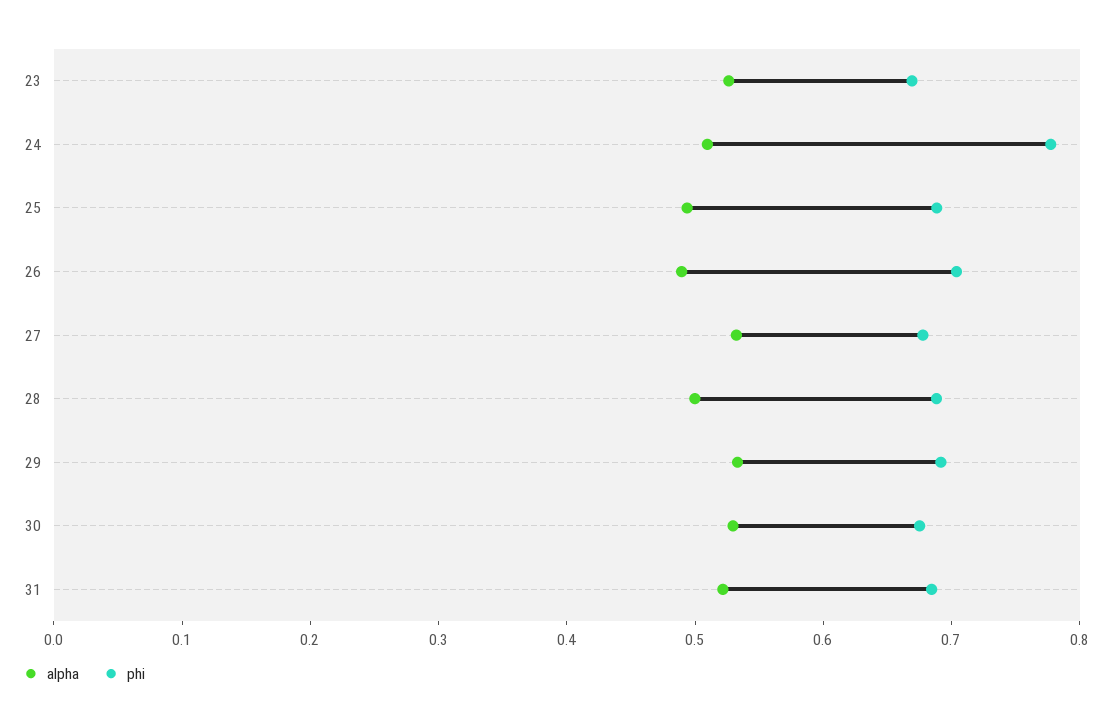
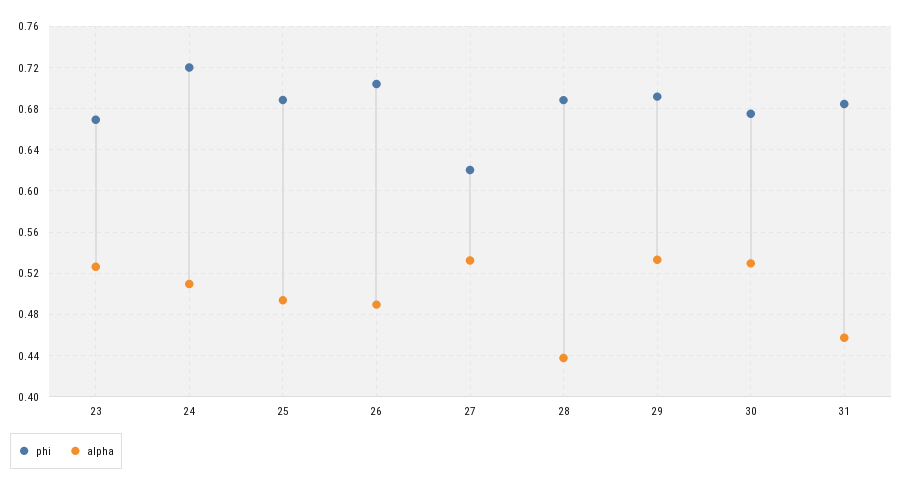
  {
    "alpha": {
      "23": 0.53,
      "24": 0.51,
      "25": 0.49,
      "26": 0.49,
      "27": 0.53,
-     "28": 0.5,
+     "28": 0.44,
      "29": 0.53,
      "30": 0.53,
-     "31": 0.52
+     "31": 0.46
    },
    "phi": {
      "23": 0.67,
-     "24": 0.78,
+     "24": 0.72,
      "25": 0.69,
      "26": 0.7,
-     "27": 0.68,
+     "27": 0.62,
      "28": 0.69,
      "29": 0.69,
      "30": 0.68,
      "31": 0.68
    }
  }

